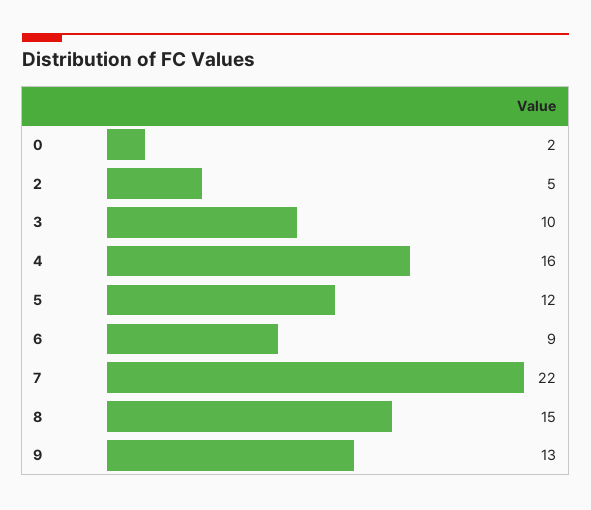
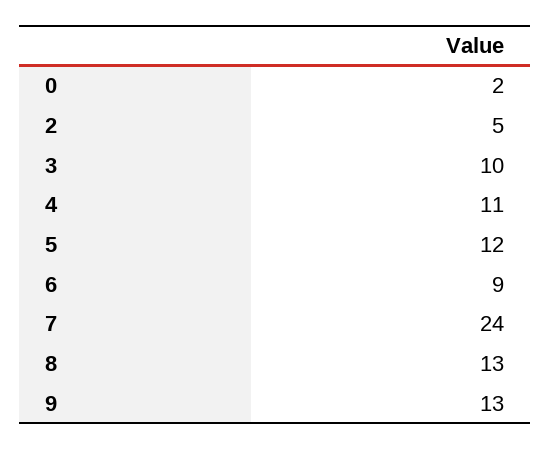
  {
    "0": 2,
    "2": 5,
    "3": 10,
-   "4": 16,
+   "4": 11,
    "5": 12,
    "6": 9,
-   "7": 22,
+   "7": 24,
-   "8": 15,
+   "8": 13,
    "9": 13
  }

